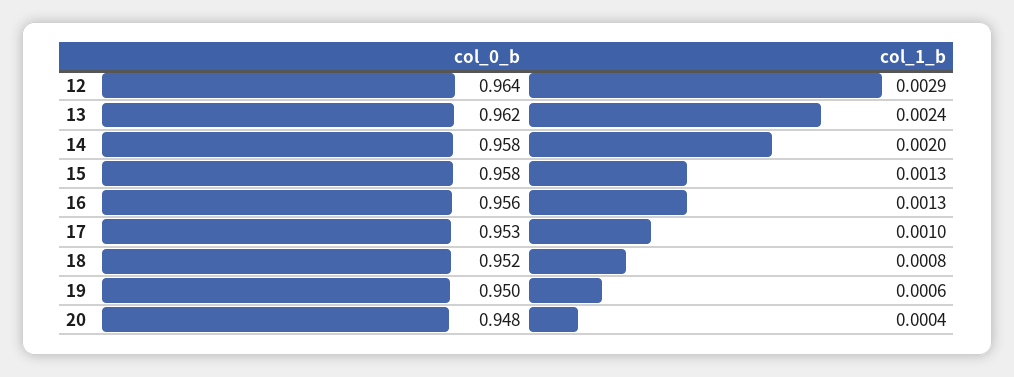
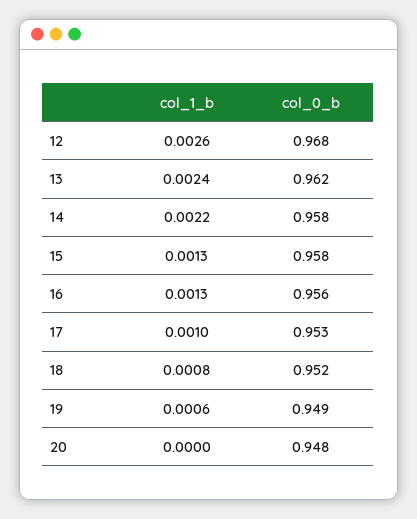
  {
    "col_0_b": {
-     "12": 0.964,
+     "12": 0.968,
      "13": 0.962,
      "14": 0.958,
      "15": 0.958,
      "16": 0.956,
      "17": 0.953,
      "18": 0.952,
-     "19": 0.95,
+     "19": 0.949,
      "20": 0.948
    },
    "col_1_b": {
-     "12": 0.0029,
+     "12": 0.0026,
      "13": 0.0024,
-     "14": 0.002,
+     "14": 0.0022,
      "15": 0.0013,
      "16": 0.0013,
      "17": 0.001,
      "18": 0.0008,
      "19": 0.0006,
-     "20": 0.0004
+     "20": 0
    }
  }

